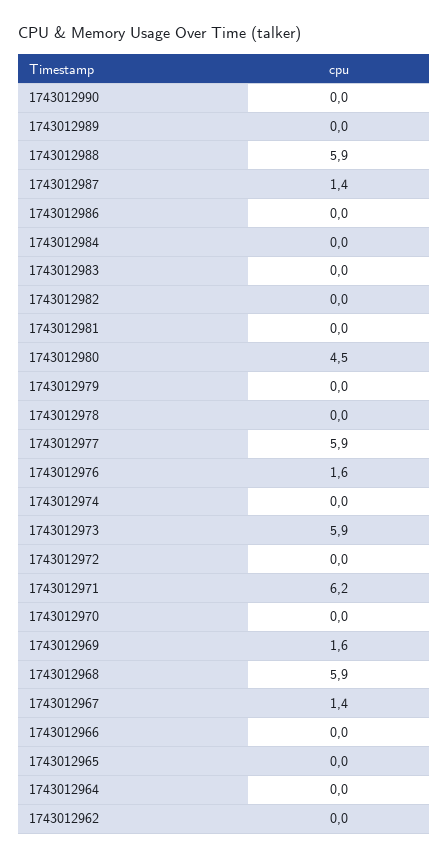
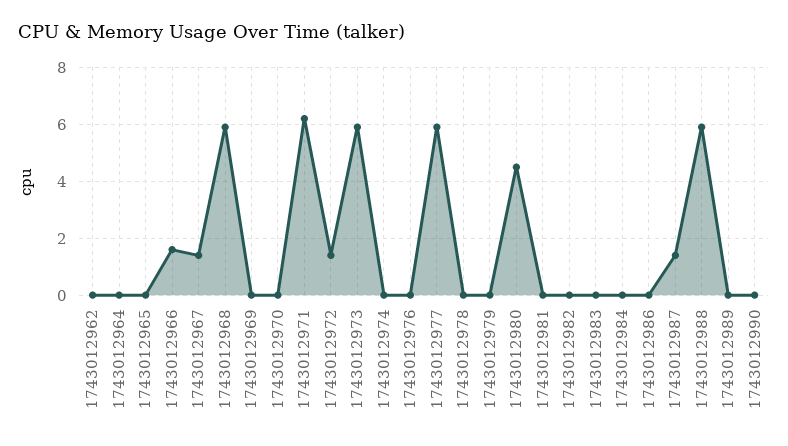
  {
    "1743012990": 0,
    "1743012989": 0,
    "1743012988": 5.9,
    "1743012987": 1.4,
    "1743012986": 0,
    "1743012984": 0,
    "1743012983": 0,
    "1743012982": 0,
    "1743012981": 0,
    "1743012980": 4.5,
    "1743012979": 0,
    "1743012978": 0,
    "1743012977": 5.9,
-   "1743012976": 1.6,
+   "1743012976": 0,
    "1743012974": 0,
    "1743012973": 5.9,
-   "1743012972": 0,
+   "1743012972": 1.5,
    "1743012971": 6.2,
    "1743012970": 0,
-   "1743012969": 1.6,
+   "1743012969": 0,
    "1743012968": 5.9,
    "1743012967": 1.4,
-   "1743012966": 0,
+   "1743012966": 1.5,
    "1743012965": 0,
    "1743012964": 0,
    "1743012962": 0
  }

